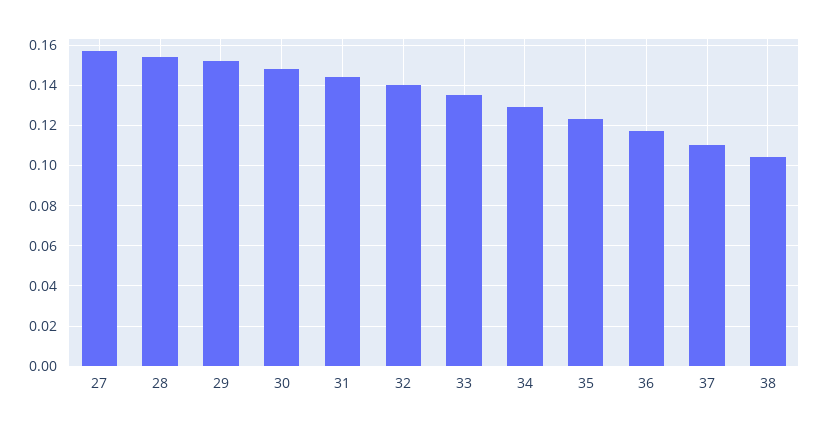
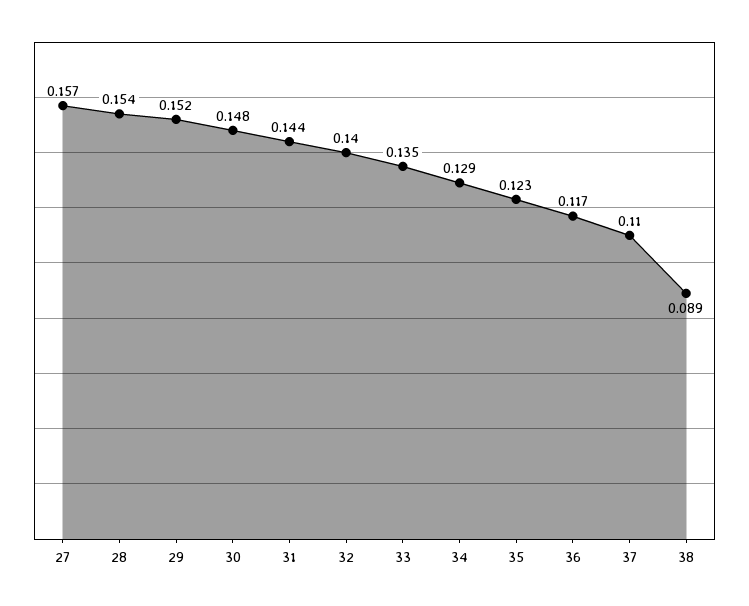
  {
    "27": 0.157,
    "28": 0.154,
    "29": 0.152,
    "30": 0.148,
    "31": 0.144,
    "32": 0.14,
    "33": 0.135,
    "34": 0.129,
    "35": 0.123,
    "36": 0.117,
    "37": 0.11,
-   "38": 0.105
+   "38": 0.089
  }

